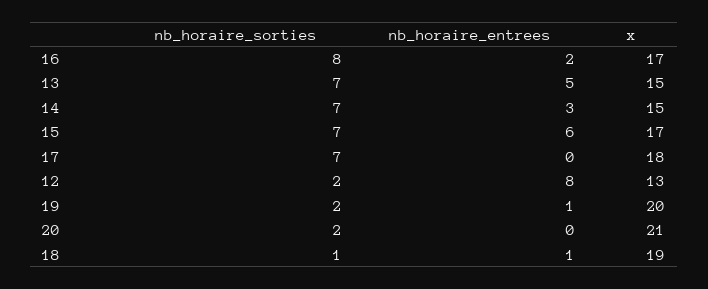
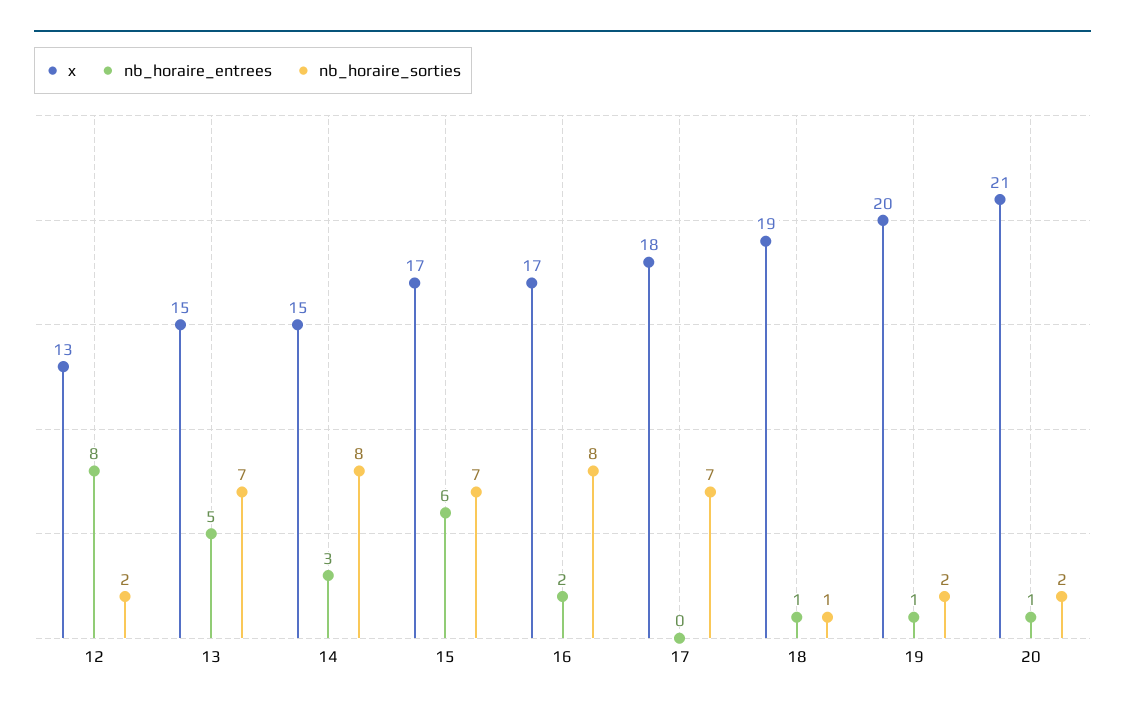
  {
    "nb_horaire_sorties": {
      "16": 8,
      "13": 7,
-     "14": 7,
+     "14": 8,
      "15": 7,
      "17": 7,
      "12": 2,
      "19": 2,
      "20": 2,
      "18": 1
    },
    "nb_horaire_entrees": {
      "16": 2,
      "13": 5,
      "14": 3,
      "15": 6,
      "17": 0,
      "12": 8,
      "19": 1,
-     "20": 0,
+     "20": 1,
      "18": 1
    },
    "x": {
      "16": 17,
      "13": 15,
      "14": 15,
      "15": 17,
      "17": 18,
      "12": 13,
      "19": 20,
      "20": 21,
      "18": 19
    }
  }

